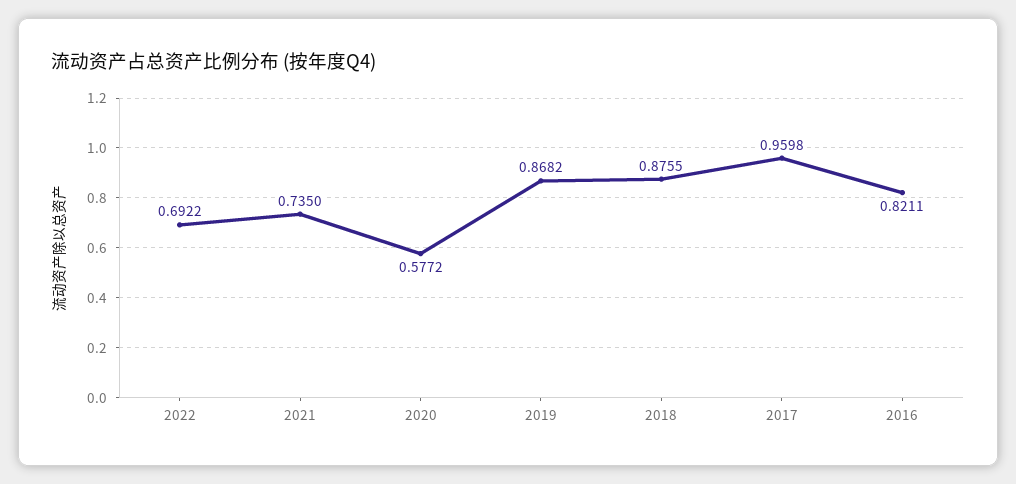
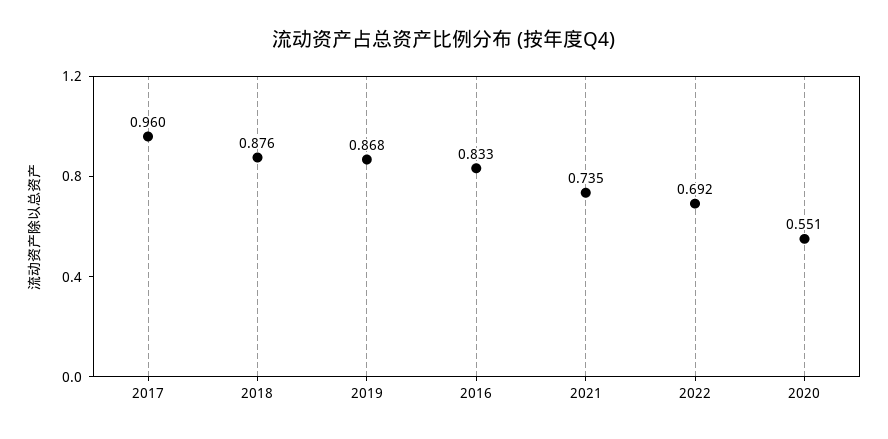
  {
    "2022": 0.6922,
    "2021": 0.735,
-   "2020": 0.5772,
+   "2020": 0.551,
    "2019": 0.8682,
    "2018": 0.8755,
    "2017": 0.9598,
-   "2016": 0.8211
+   "2016": 0.833
  }

